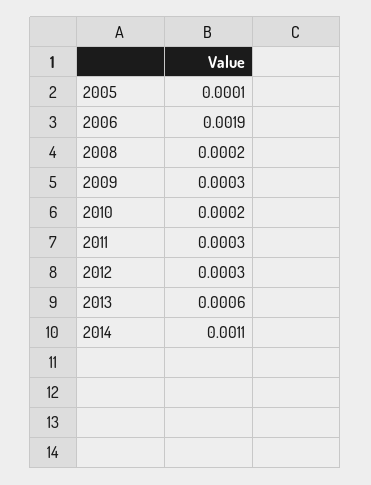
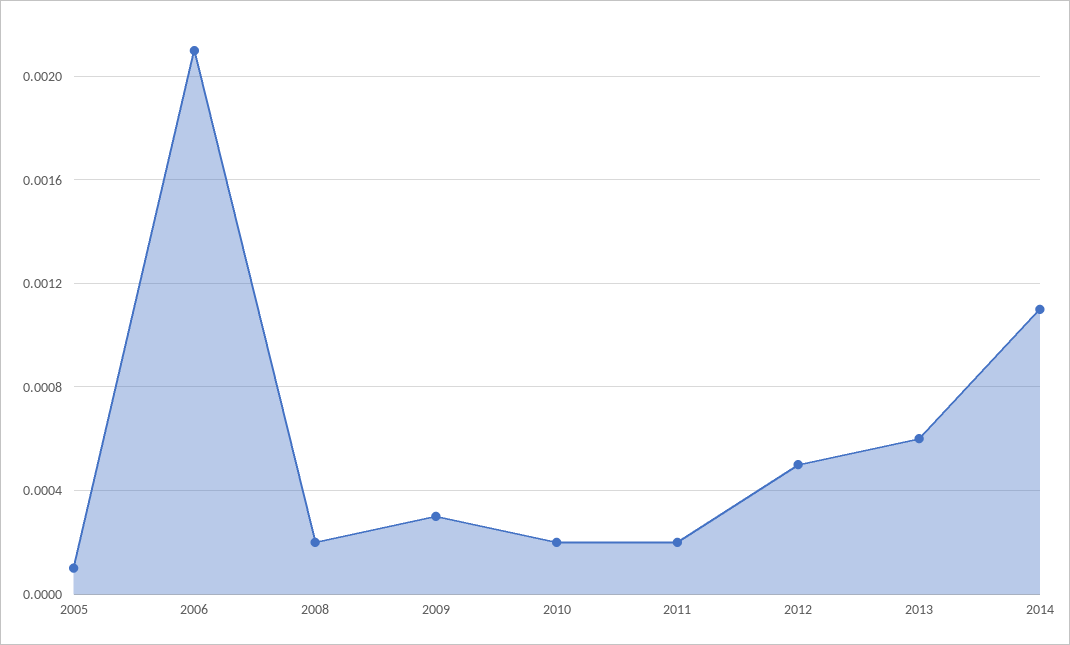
  {
    "2005": 0.0001,
-   "2006": 0.0019,
+   "2006": 0.0021,
    "2008": 0.0002,
    "2009": 0.0003,
    "2010": 0.0002,
-   "2011": 0.0003,
+   "2011": 0.0002,
-   "2012": 0.0003,
+   "2012": 0.0005,
    "2013": 0.0006,
    "2014": 0.0011
  }

